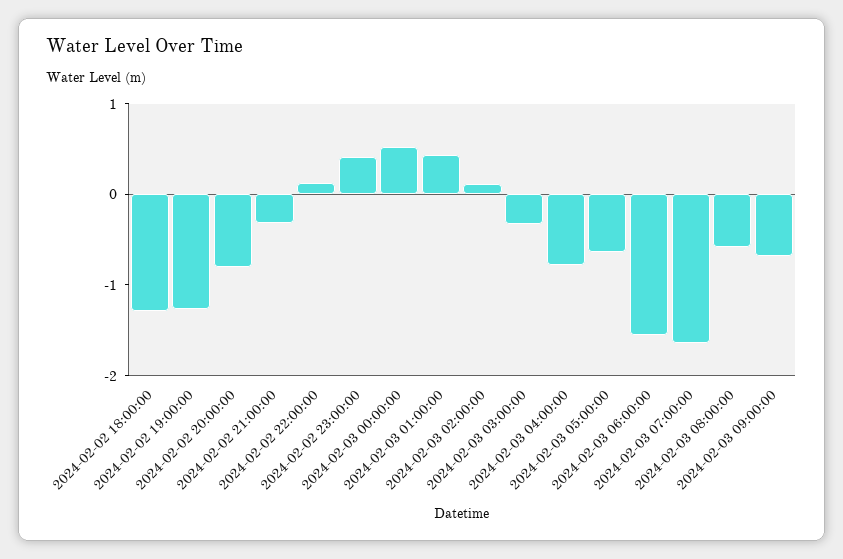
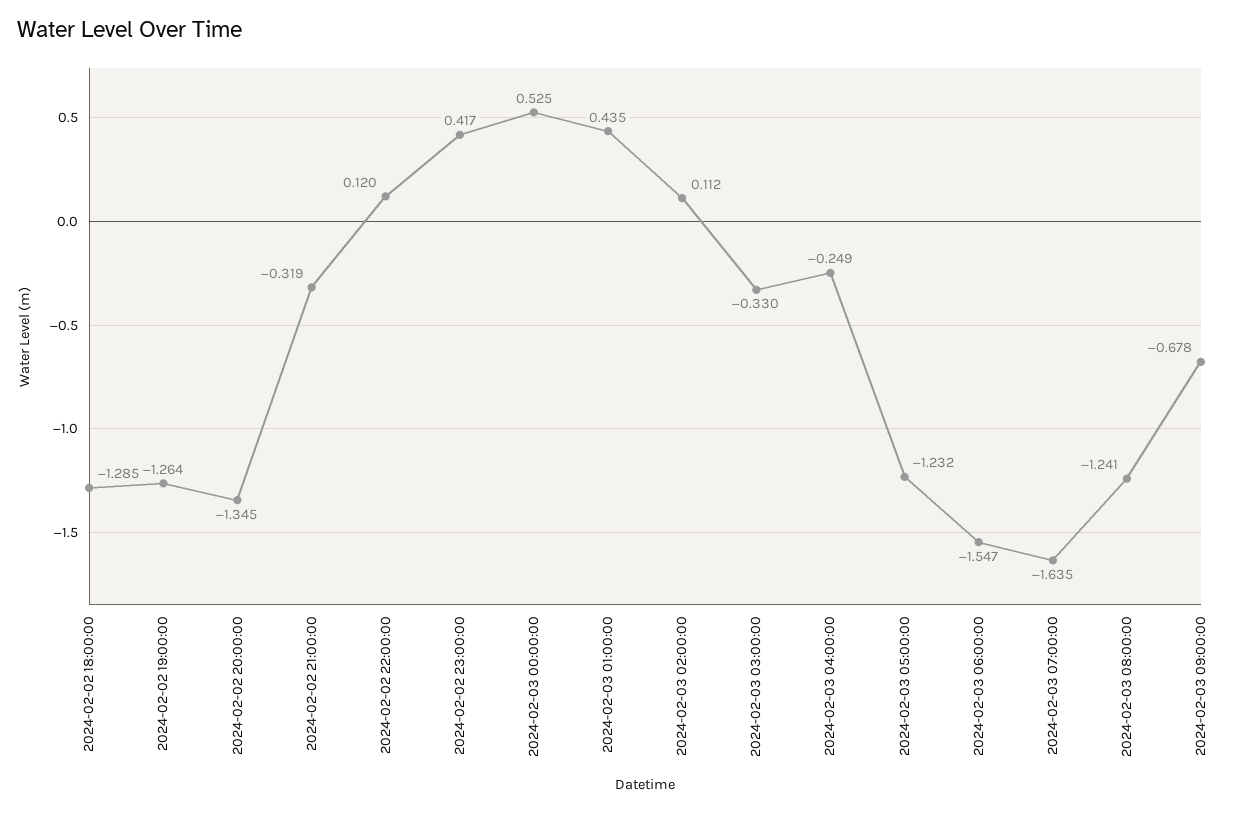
  {
    "2024-02-02 18:00:00": -1.285,
    "2024-02-02 19:00:00": -1.264,
-   "2024-02-02 20:00:00": -0.8,
+   "2024-02-02 20:00:00": -1.345,
    "2024-02-02 21:00:00": -0.319,
    "2024-02-02 22:00:00": 0.12,
    "2024-02-02 23:00:00": 0.417,
    "2024-02-03 00:00:00": 0.525,
    "2024-02-03 01:00:00": 0.435,
    "2024-02-03 02:00:00": 0.112,
    "2024-02-03 03:00:00": -0.33,
-   "2024-02-03 04:00:00": -0.8,
+   "2024-02-03 04:00:00": -0.249,
-   "2024-02-03 05:00:00": -0.6,
+   "2024-02-03 05:00:00": -1.232,
    "2024-02-03 06:00:00": -1.547,
    "2024-02-03 07:00:00": -1.635,
-   "2024-02-03 08:00:00": -0.6,
+   "2024-02-03 08:00:00": -1.241,
    "2024-02-03 09:00:00": -0.678
  }

